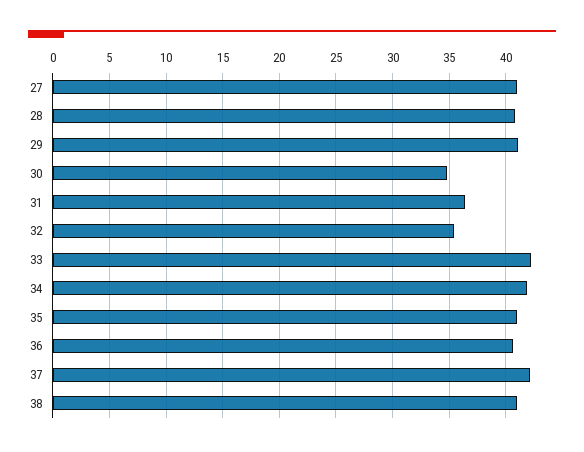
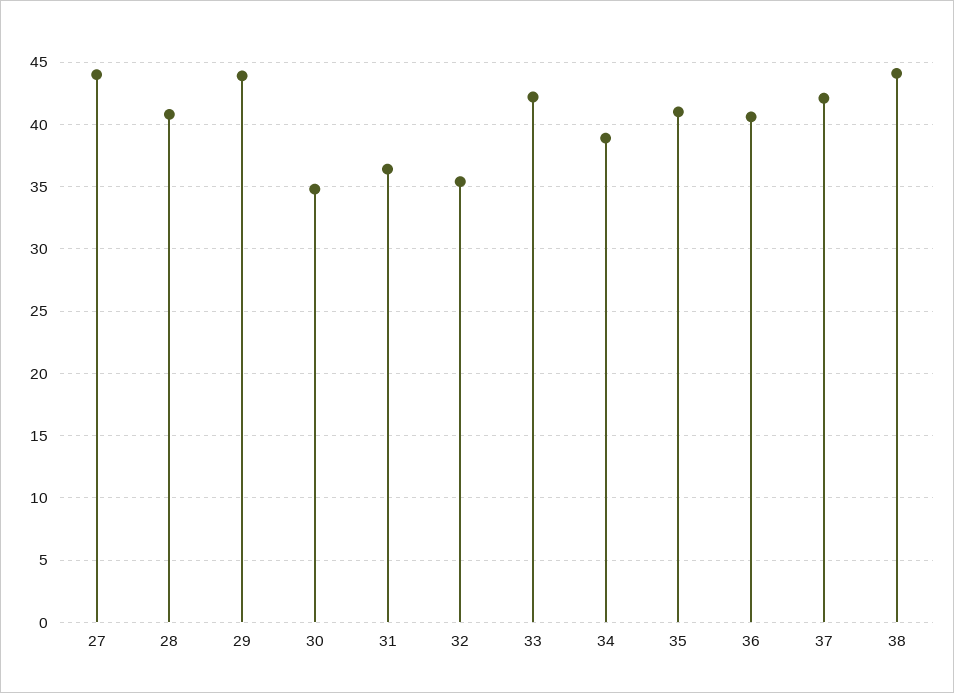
  {
-   "27": 41,
+   "27": 44,
    "28": 41,
-   "29": 41,
+   "29": 44,
    "30": 35,
    "31": 36.5,
    "32": 35.5,
    "33": 42,
-   "34": 42,
+   "34": 39,
    "35": 41,
    "36": 40.5,
    "37": 42,
-   "38": 41
+   "38": 44
  }

